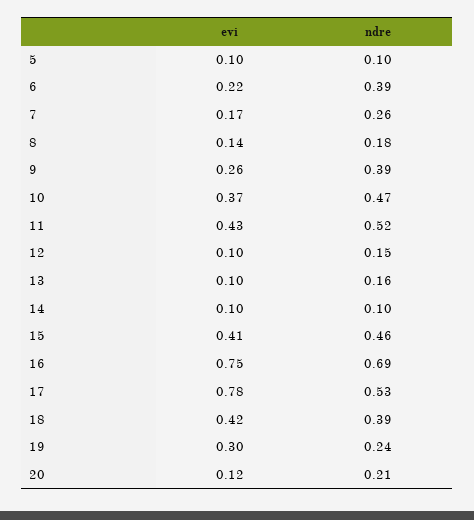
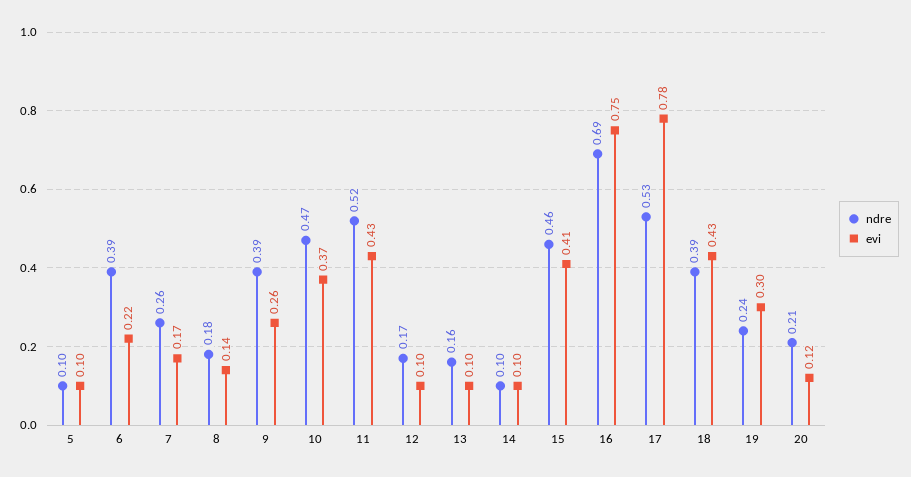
  {
    "evi": {
      "5": 0.1,
      "6": 0.22,
      "7": 0.17,
      "8": 0.14,
      "9": 0.26,
      "10": 0.37,
      "11": 0.43,
      "12": 0.1,
      "13": 0.1,
      "14": 0.1,
      "15": 0.41,
      "16": 0.75,
      "17": 0.78,
-     "18": 0.42,
+     "18": 0.43,
      "19": 0.3,
      "20": 0.12
    },
    "ndre": {
      "5": 0.1,
      "6": 0.39,
      "7": 0.26,
      "8": 0.18,
      "9": 0.39,
      "10": 0.47,
      "11": 0.52,
-     "12": 0.15,
+     "12": 0.17,
      "13": 0.16,
      "14": 0.1,
      "15": 0.46,
      "16": 0.69,
      "17": 0.53,
      "18": 0.39,
      "19": 0.24,
      "20": 0.21
    }
  }

